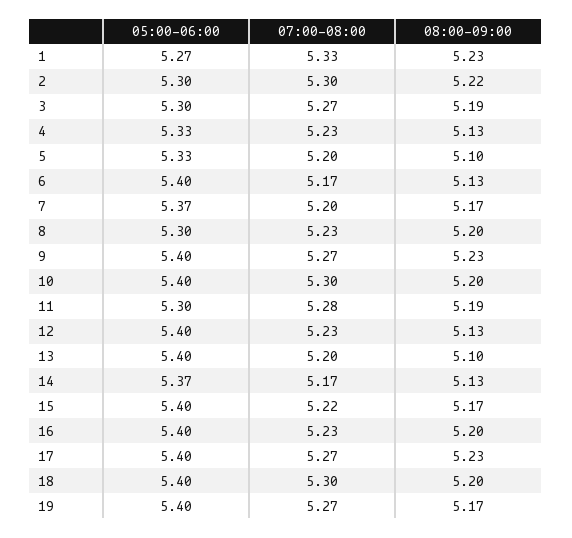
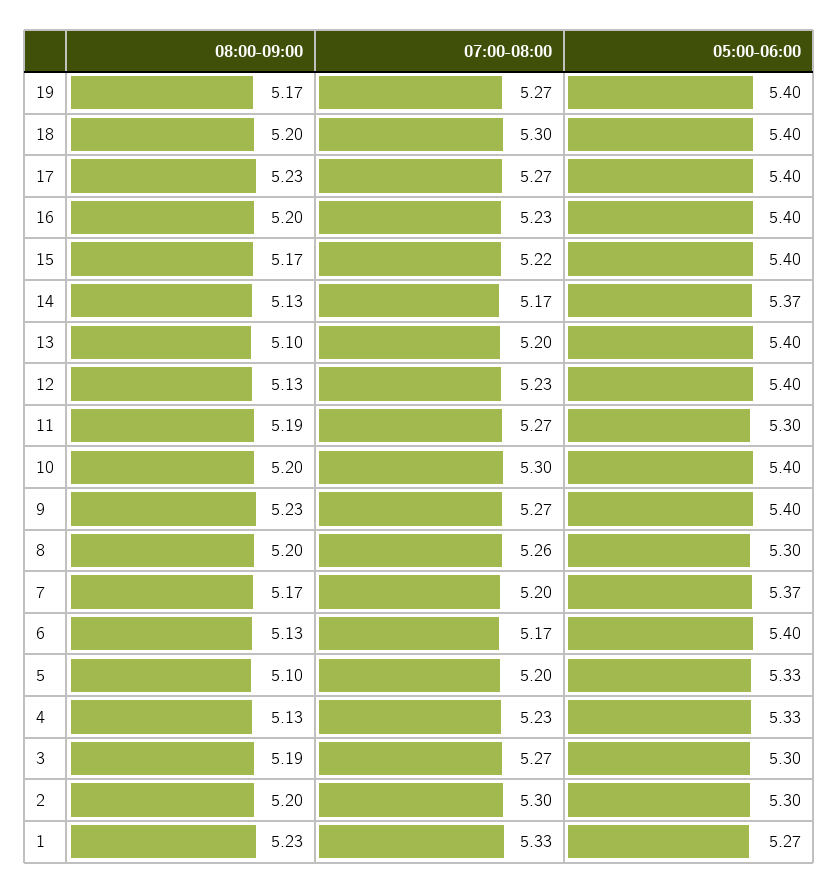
  {
    "05:00-06:00": {
      "1": 5.27,
      "2": 5.3,
      "3": 5.3,
      "4": 5.33,
      "5": 5.33,
      "6": 5.4,
      "7": 5.37,
      "8": 5.3,
      "9": 5.4,
      "10": 5.4,
      "11": 5.3,
      "12": 5.4,
      "13": 5.4,
      "14": 5.37,
      "15": 5.4,
      "16": 5.4,
      "17": 5.4,
      "18": 5.4,
      "19": 5.4
    },
    "07:00-08:00": {
      "1": 5.33,
      "2": 5.3,
      "3": 5.27,
      "4": 5.23,
      "5": 5.2,
      "6": 5.17,
      "7": 5.2,
-     "8": 5.23,
+     "8": 5.26,
      "9": 5.27,
      "10": 5.3,
-     "11": 5.28,
+     "11": 5.27,
      "12": 5.23,
      "13": 5.2,
      "14": 5.17,
      "15": 5.22,
      "16": 5.23,
      "17": 5.27,
      "18": 5.3,
      "19": 5.27
    },
    "08:00-09:00": {
      "1": 5.23,
-     "2": 5.22,
+     "2": 5.2,
      "3": 5.19,
      "4": 5.13,
      "5": 5.1,
      "6": 5.13,
      "7": 5.17,
      "8": 5.2,
      "9": 5.23,
      "10": 5.2,
      "11": 5.19,
      "12": 5.13,
      "13": 5.1,
      "14": 5.13,
      "15": 5.17,
      "16": 5.2,
      "17": 5.23,
      "18": 5.2,
      "19": 5.17
    }
  }

